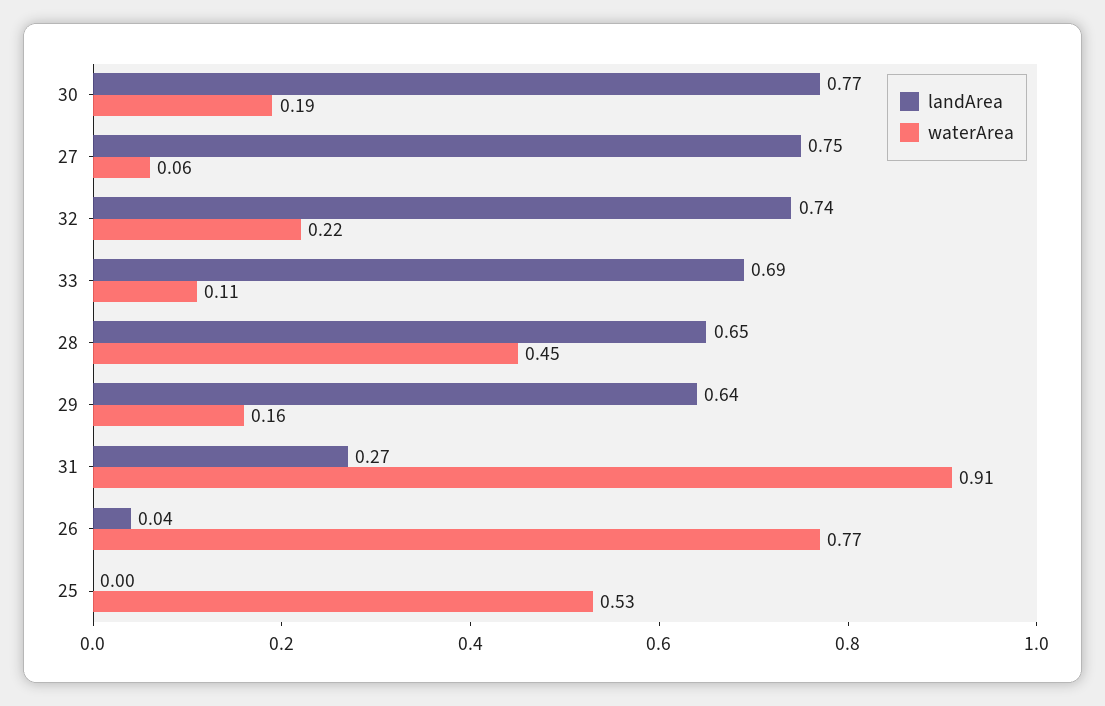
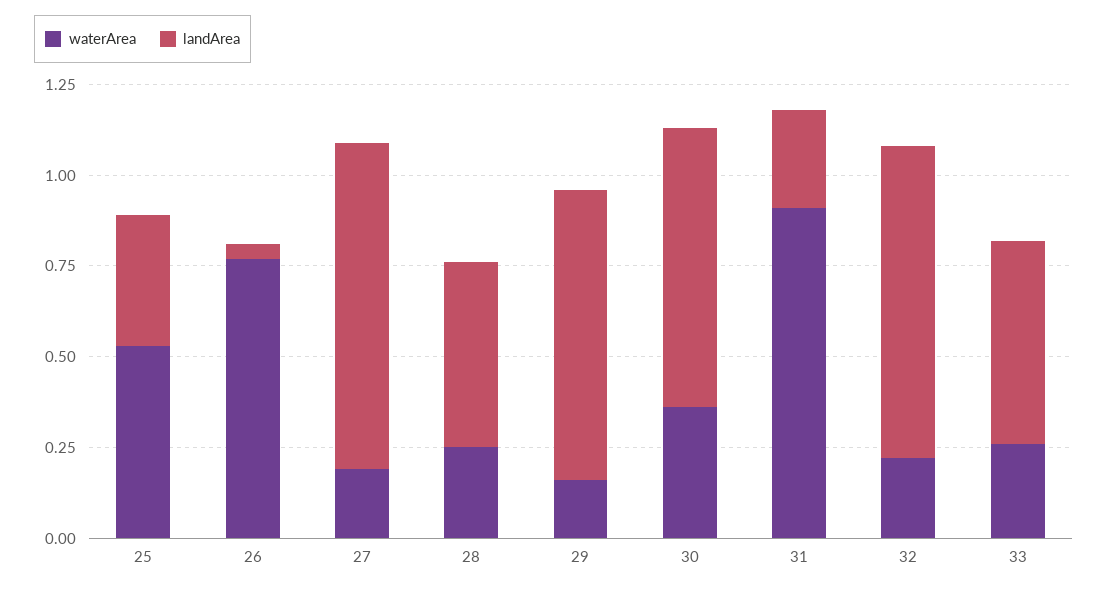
  {
    "landArea": {
      "30": 0.77,
-     "27": 0.75,
+     "27": 0.9,
-     "32": 0.74,
+     "32": 0.85,
-     "33": 0.69,
+     "33": 0.55,
-     "28": 0.65,
+     "28": 0.5,
-     "29": 0.64,
+     "29": 0.8,
      "31": 0.27,
      "26": 0.04,
-     "25": 0
+     "25": 0.35
    },
    "waterArea": {
-     "30": 0.19,
+     "30": 0.35,
-     "27": 0.06,
+     "27": 0.2,
      "32": 0.22,
-     "33": 0.11,
+     "33": 0.25,
-     "28": 0.45,
+     "28": 0.25,
      "29": 0.16,
      "31": 0.91,
      "26": 0.77,
      "25": 0.53
    }
  }

